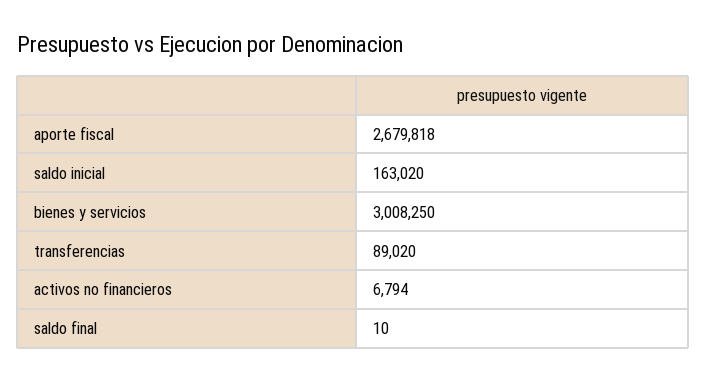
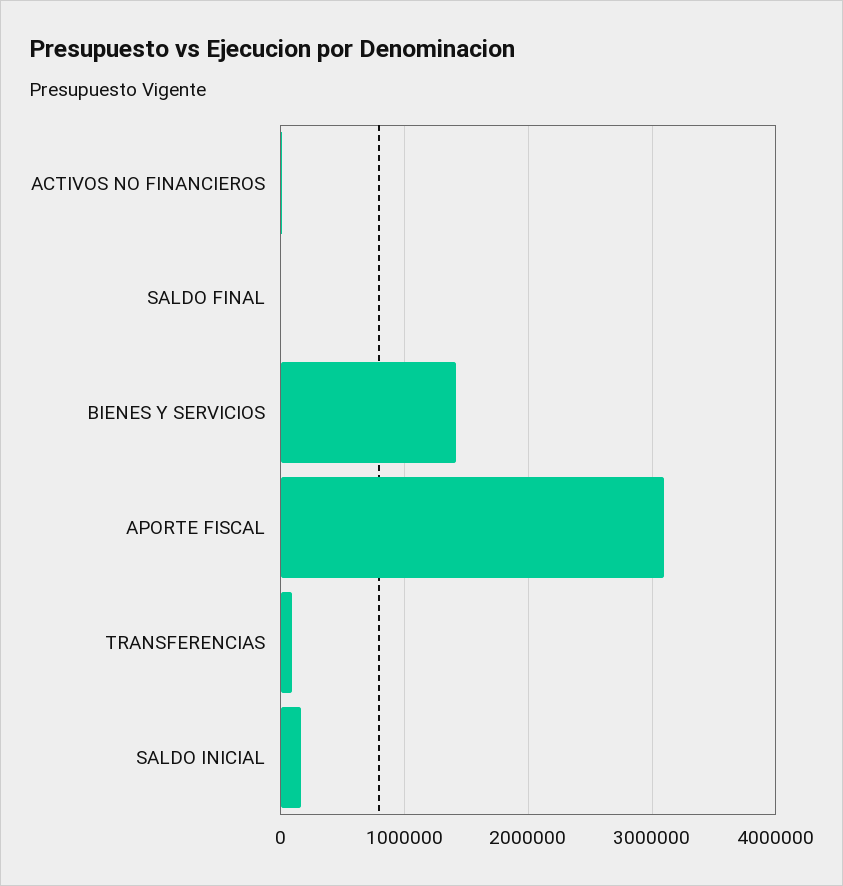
  {
-   "aporte fiscal": 2679818,
+   "aporte fiscal": 3100000,
    "saldo inicial": 163020,
-   "bienes y servicios": 3008250,
+   "bienes y servicios": 1400000,
    "transferencias": 89020,
    "activos no financieros": 6794,
    "saldo final": 10
  }

